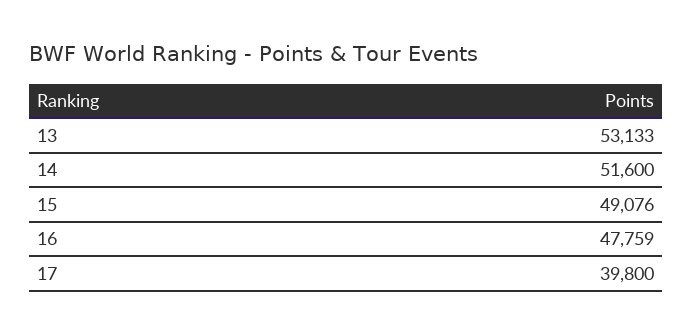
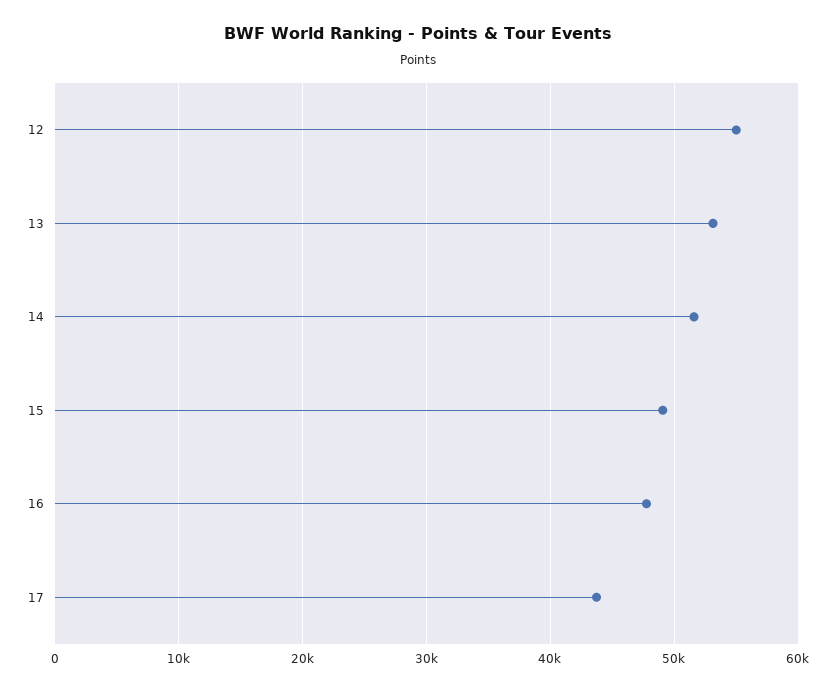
  {
    "13": 53133,
    "14": 51600,
    "15": 49076,
    "16": 47759,
-   "17": 39800
+   "17": 44000,
+   "12": 55000
  }

